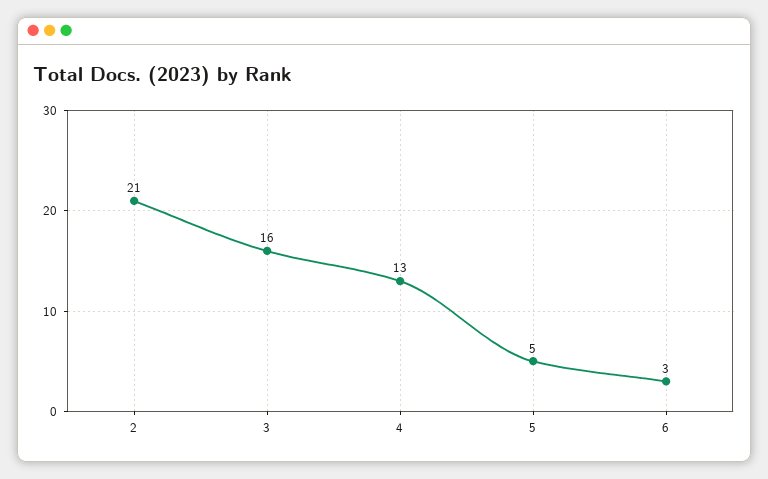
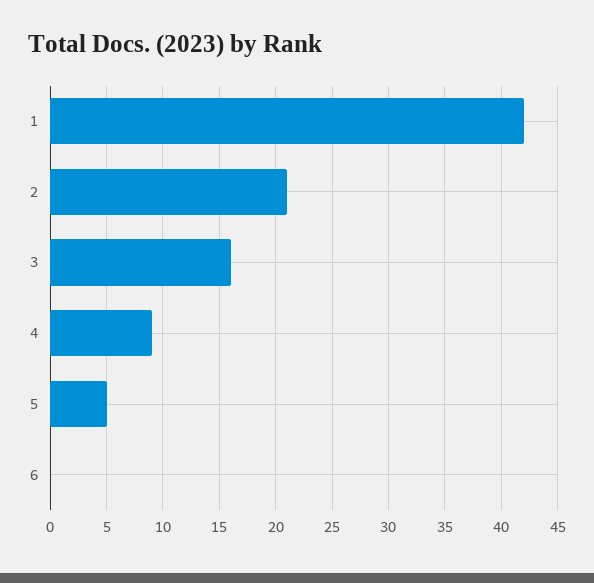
  {
    "2": 21,
    "3": 16,
-   "4": 13,
+   "4": 9,
    "5": 5,
-   "6": 3
+   "6": 0,
+   "1": 42
  }

